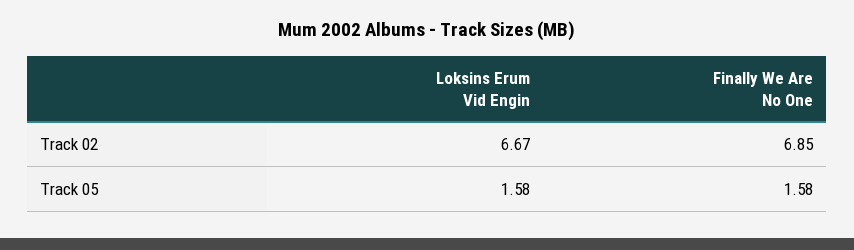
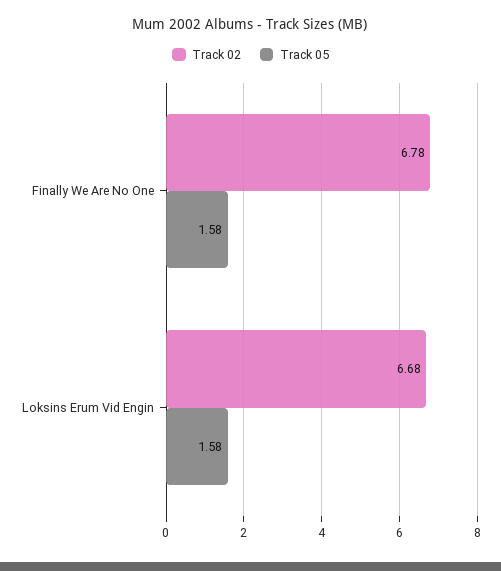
  {
    "Track 02": {
-     "Loksins Erum Vid Engin": 6.67,
+     "Loksins Erum Vid Engin": 6.68,
-     "Finally We Are No One": 6.85
+     "Finally We Are No One": 6.78
    },
    "Track 05": {
      "Loksins Erum Vid Engin": 1.58,
      "Finally We Are No One": 1.58
    }
  }

